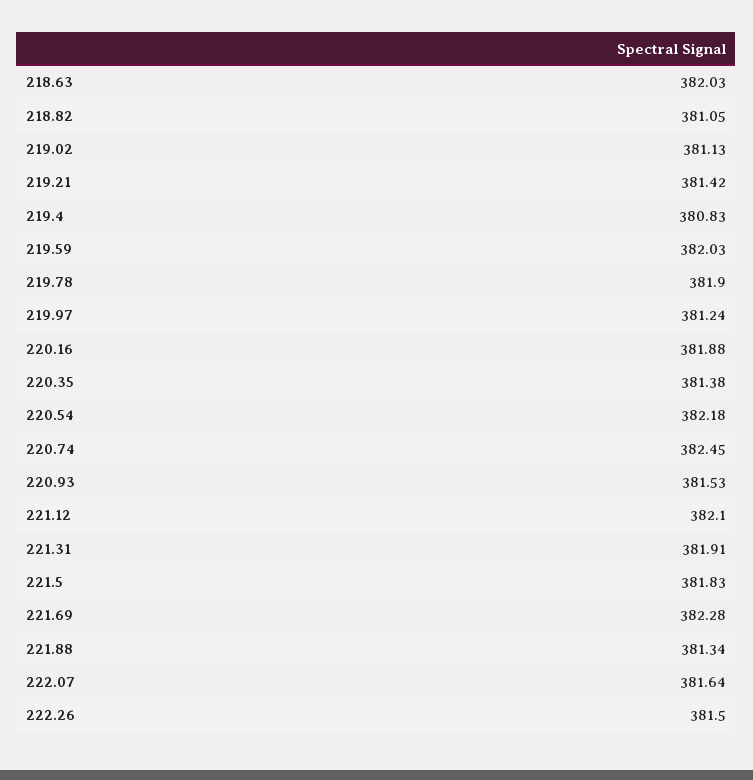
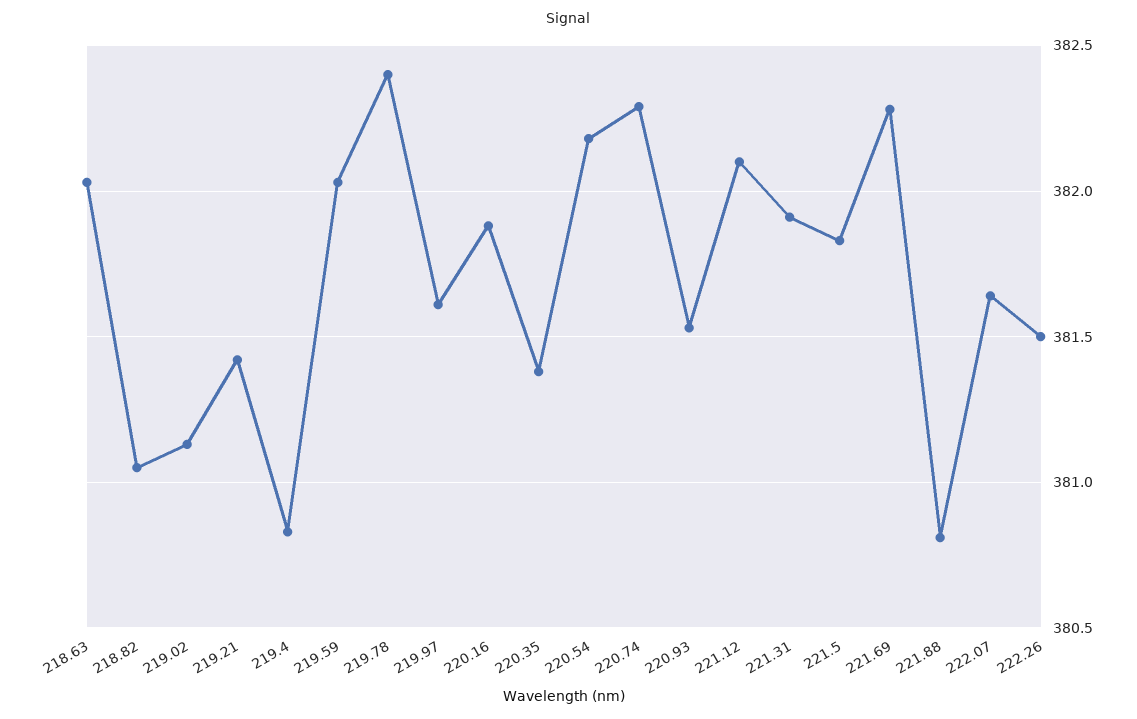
  {
    "218.63": 382.03,
    "218.82": 381.05,
    "219.02": 381.13,
    "219.21": 381.42,
    "219.4": 380.83,
    "219.59": 382.03,
-   "219.78": 381.9,
+   "219.78": 382.4,
-   "219.97": 381.24,
+   "219.97": 381.6,
    "220.16": 381.88,
    "220.35": 381.38,
    "220.54": 382.18,
-   "220.74": 382.45,
+   "220.74": 382.3,
    "220.93": 381.53,
    "221.12": 382.1,
    "221.31": 381.91,
    "221.5": 381.83,
    "221.69": 382.28,
-   "221.88": 381.34,
+   "221.88": 380.8,
    "222.07": 381.64,
    "222.26": 381.5
  }

